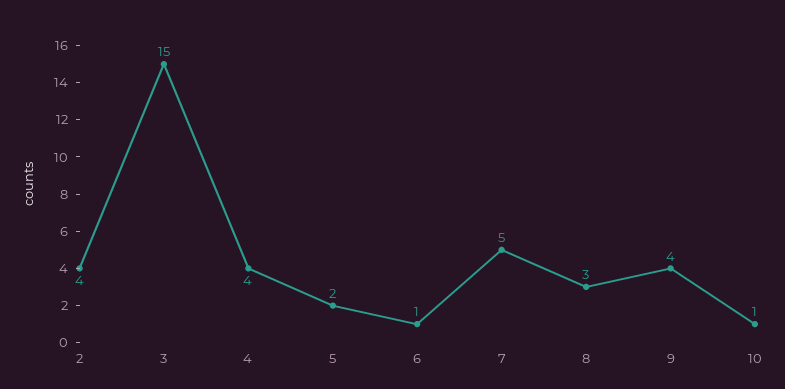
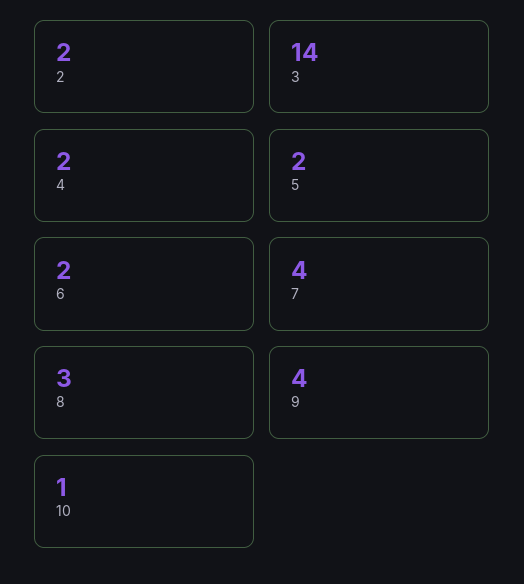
  {
-   "2": 4,
+   "2": 2,
-   "3": 15,
+   "3": 14,
-   "4": 4,
+   "4": 2,
    "5": 2,
-   "6": 1,
+   "6": 2,
-   "7": 5,
+   "7": 4,
    "8": 3,
    "9": 4,
    "10": 1
  }

